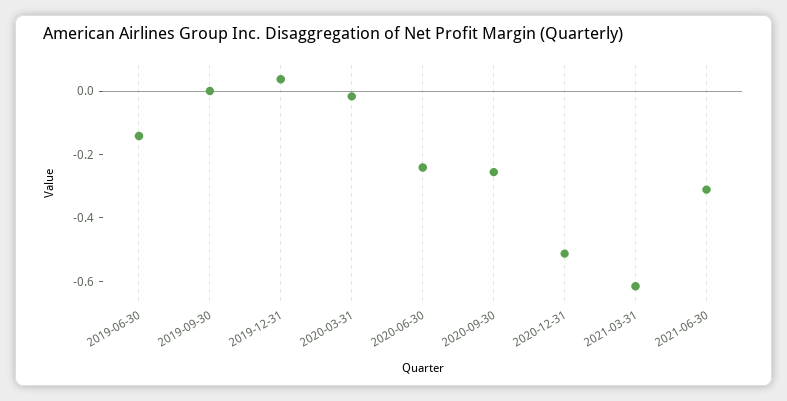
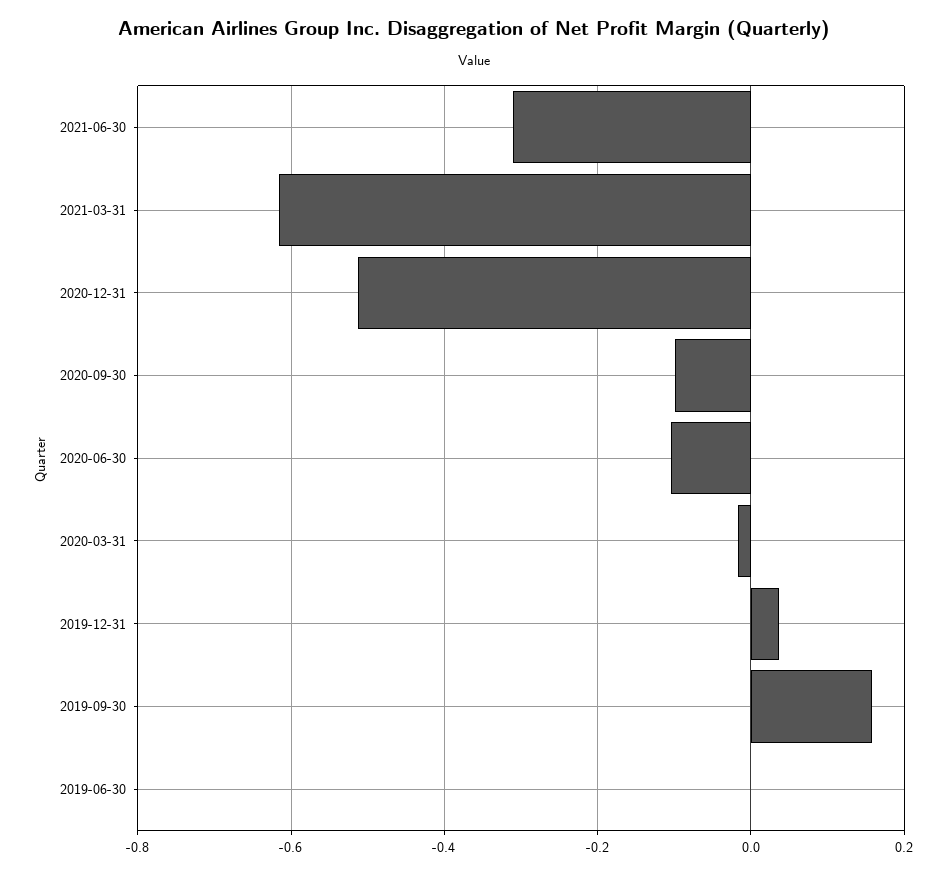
  {
-   "2019-06-30": -0.15,
+   "2019-06-30": 0,
-   "2019-09-30": 0,
+   "2019-09-30": 0.16,
    "2019-12-31": 0.04,
    "2020-03-31": -0.02,
-   "2020-06-30": -0.25,
+   "2020-06-30": -0.1,
-   "2020-09-30": -0.25,
+   "2020-09-30": -0.1,
    "2020-12-31": -0.52,
    "2021-03-31": -0.62,
    "2021-06-30": -0.32
  }

